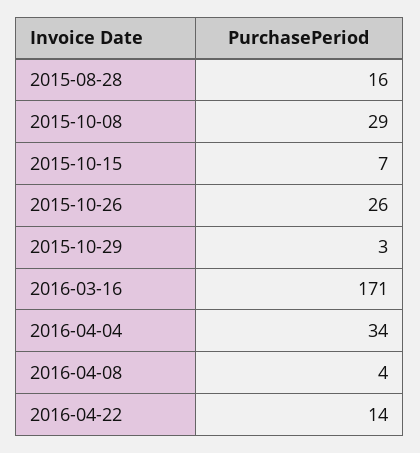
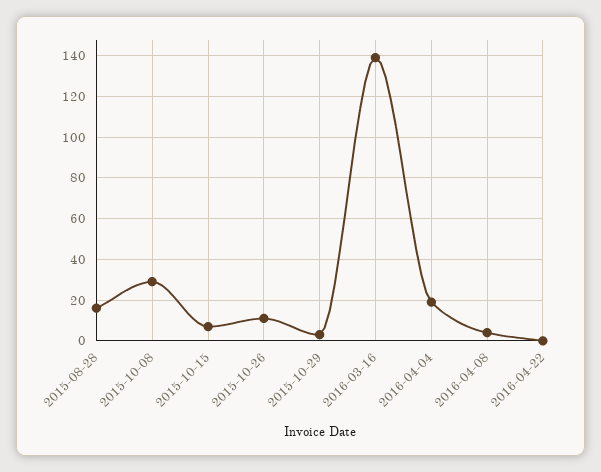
  {
    "2015-08-28": 16,
    "2015-10-08": 29,
    "2015-10-15": 7,
-   "2015-10-26": 26,
+   "2015-10-26": 10,
    "2015-10-29": 3,
-   "2016-03-16": 171,
+   "2016-03-16": 140,
-   "2016-04-04": 34,
+   "2016-04-04": 20,
    "2016-04-08": 4,
-   "2016-04-22": 14
+   "2016-04-22": 0
  }

